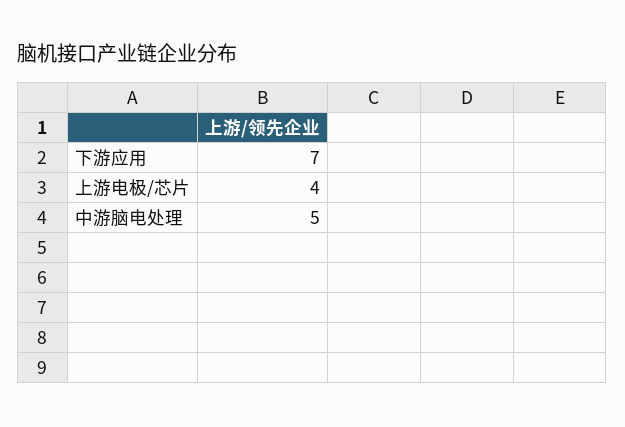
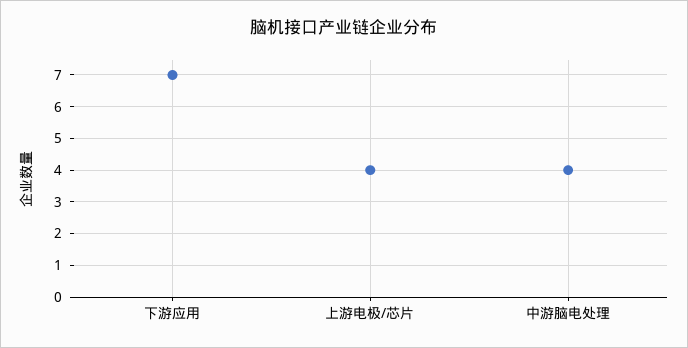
  {
    "下游应用": 7,
    "上游电极/芯片": 4,
-   "中游脑电处理": 5
+   "中游脑电处理": 4
  }

